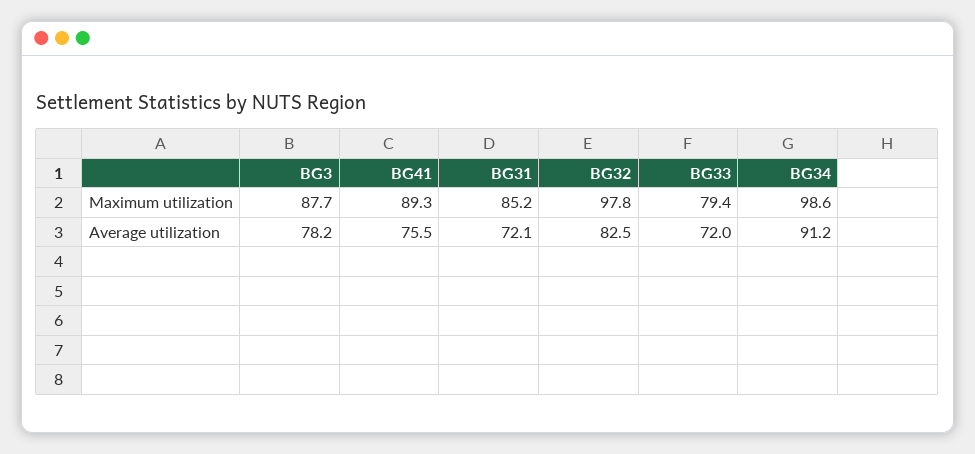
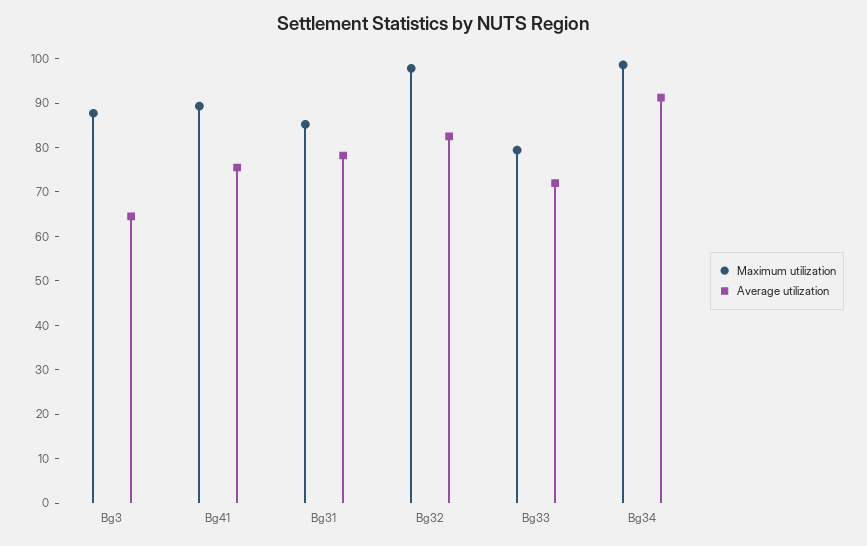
  {
    "Maximum utilization": {
      "BG3": 87.7,
      "BG41": 89.3,
      "BG31": 85.2,
      "BG32": 97.8,
      "BG33": 79.4,
      "BG34": 98.6
    },
    "Average utilization": {
-     "BG3": 78.2,
+     "BG3": 64,
      "BG41": 75.5,
-     "BG31": 72.1,
+     "BG31": 78,
      "BG32": 82.5,
      "BG33": 72,
      "BG34": 91.2
    }
  }

